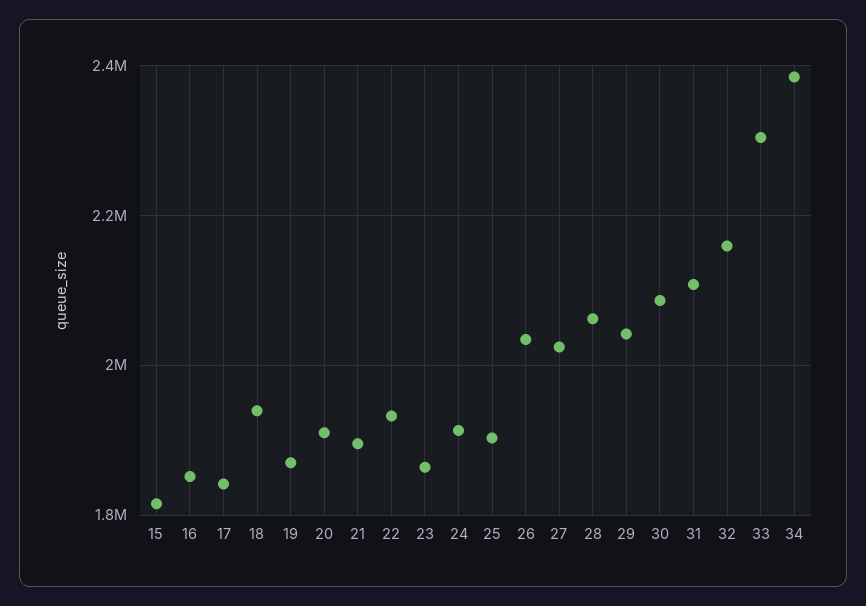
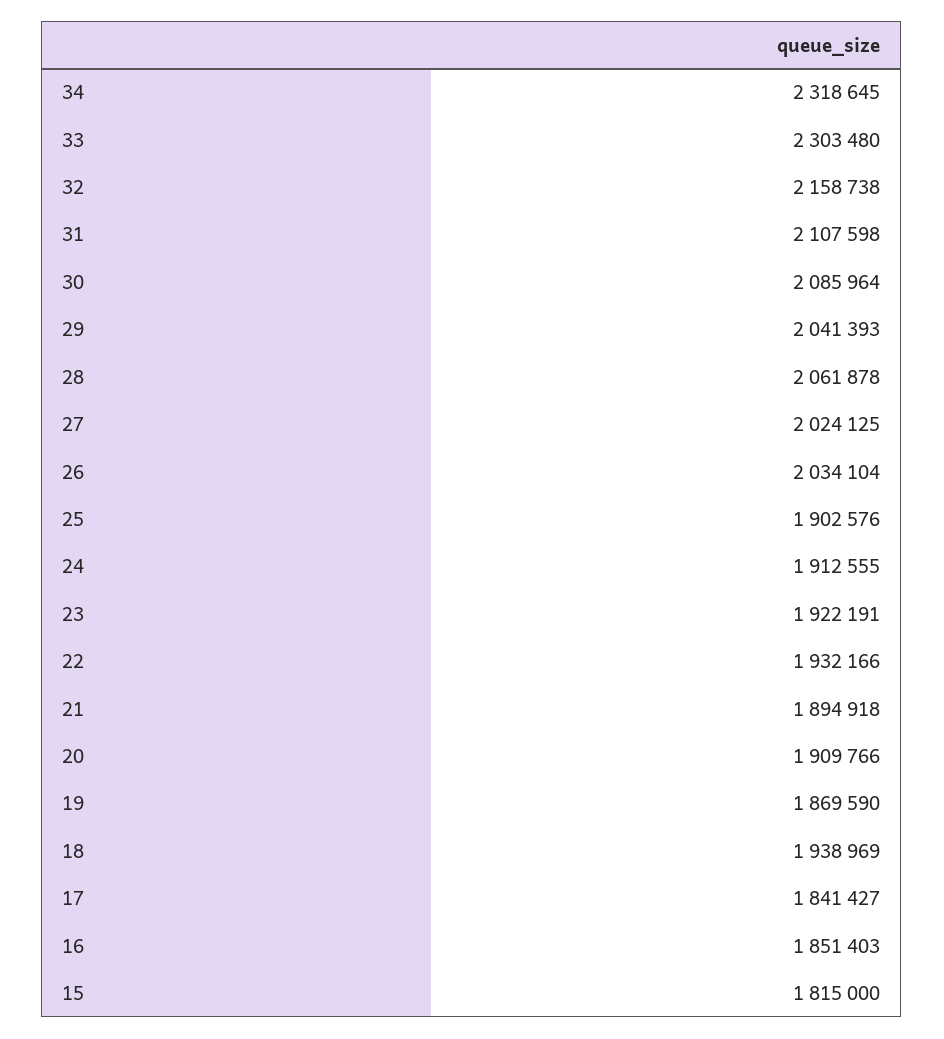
  {
    "15": 1815000,
    "16": 1851403,
    "17": 1841427,
    "18": 1938969,
    "19": 1869590,
    "20": 1909766,
    "21": 1894918,
    "22": 1932166,
-   "23": 1860000,
+   "23": 1922191,
    "24": 1912555,
    "25": 1902576,
    "26": 2034104,
    "27": 2024125,
    "28": 2061878,
    "29": 2041393,
    "30": 2085964,
    "31": 2107598,
    "32": 2158738,
    "33": 2303480,
-   "34": 2380000
+   "34": 2318645
  }

